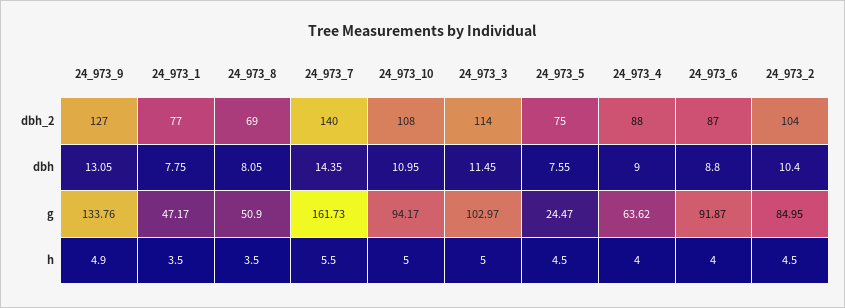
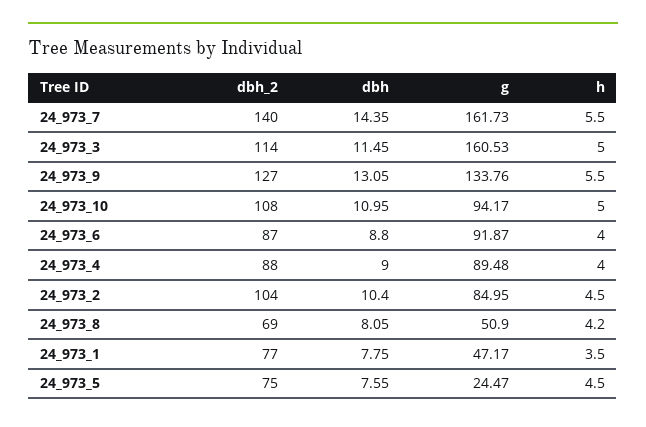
  {
    "24_973_9": {
      "dbh_2": 127,
      "dbh": 13.05,
      "g": 133.76,
-     "h": 4.9
+     "h": 5.5
    },
    "24_973_1": {
      "dbh_2": 77,
      "dbh": 7.75,
      "g": 47.17,
      "h": 3.5
    },
    "24_973_8": {
      "dbh_2": 69,
      "dbh": 8.05,
      "g": 50.9,
-     "h": 3.5
+     "h": 4.2
    },
    "24_973_7": {
      "dbh_2": 140,
      "dbh": 14.35,
      "g": 161.73,
      "h": 5.5
    },
    "24_973_10": {
      "dbh_2": 108,
      "dbh": 10.95,
      "g": 94.17,
      "h": 5
    },
    "24_973_3": {
      "dbh_2": 114,
      "dbh": 11.45,
-     "g": 102.97,
+     "g": 160.53,
      "h": 5
    },
    "24_973_5": {
      "dbh_2": 75,
      "dbh": 7.55,
      "g": 24.47,
      "h": 4.5
    },
    "24_973_4": {
      "dbh_2": 88,
      "dbh": 9,
-     "g": 63.62,
+     "g": 89.48,
      "h": 4
    },
    "24_973_6": {
      "dbh_2": 87,
      "dbh": 8.8,
      "g": 91.87,
      "h": 4
    },
    "24_973_2": {
      "dbh_2": 104,
      "dbh": 10.4,
      "g": 84.95,
      "h": 4.5
    }
  }

